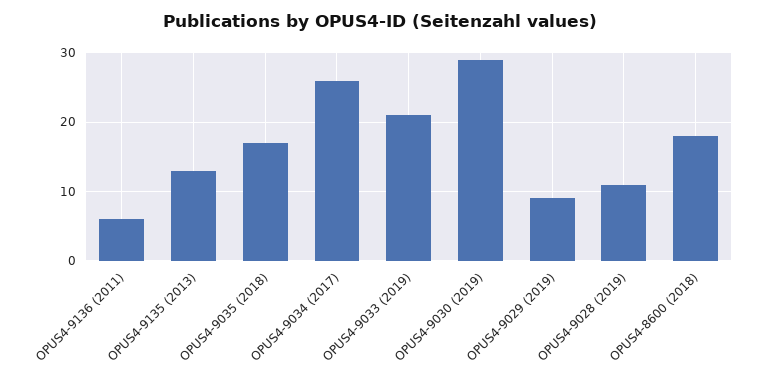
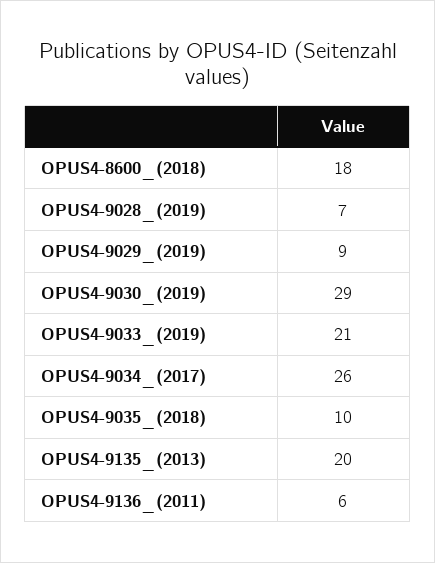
  {
    "OPUS4-9136 (2011)": 6,
-   "OPUS4-9135 (2013)": 13,
+   "OPUS4-9135 (2013)": 20,
-   "OPUS4-9035 (2018)": 17,
+   "OPUS4-9035 (2018)": 10,
    "OPUS4-9034 (2017)": 26,
    "OPUS4-9033 (2019)": 21,
    "OPUS4-9030 (2019)": 29,
    "OPUS4-9029 (2019)": 9,
-   "OPUS4-9028 (2019)": 11,
+   "OPUS4-9028 (2019)": 7,
    "OPUS4-8600 (2018)": 18
  }

